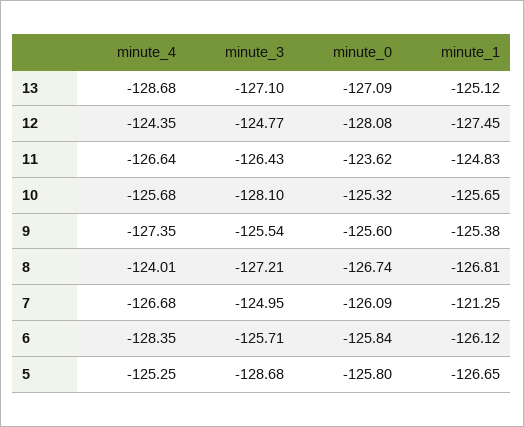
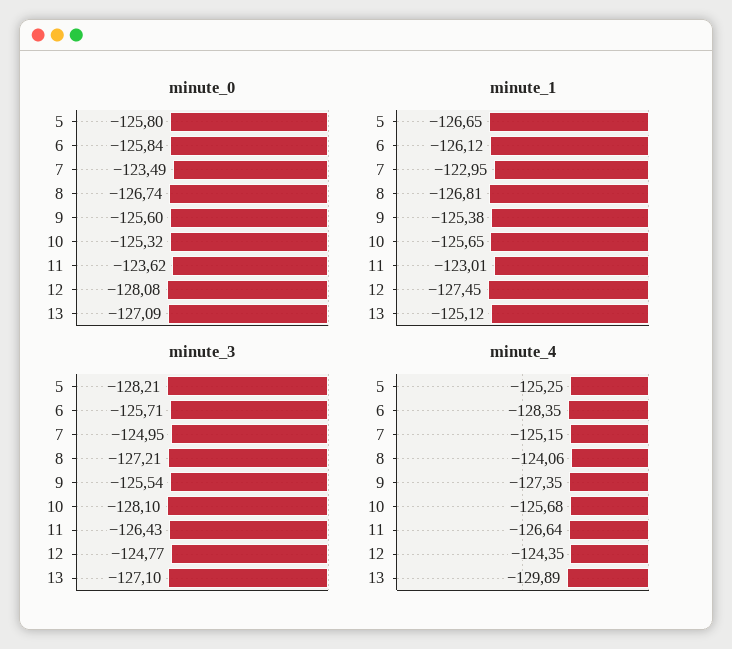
  {
    "minute_4": {
-     "13": -128.68,
+     "13": -129.89,
      "12": -124.35,
      "11": -126.64,
      "10": -125.68,
      "9": -127.35,
-     "8": -124.01,
+     "8": -124.06,
-     "7": -126.68,
+     "7": -125.15,
      "6": -128.35,
      "5": -125.25
    },
    "minute_3": {
      "13": -127.1,
      "12": -124.77,
      "11": -126.43,
      "10": -128.1,
      "9": -125.54,
      "8": -127.21,
      "7": -124.95,
      "6": -125.71,
-     "5": -128.68
+     "5": -128.21
    },
    "minute_0": {
      "13": -127.09,
      "12": -128.08,
      "11": -123.62,
      "10": -125.32,
      "9": -125.6,
      "8": -126.74,
-     "7": -126.09,
+     "7": -123.49,
      "6": -125.84,
      "5": -125.8
    },
    "minute_1": {
      "13": -125.12,
      "12": -127.45,
-     "11": -124.83,
+     "11": -123.01,
      "10": -125.65,
      "9": -125.38,
      "8": -126.81,
-     "7": -121.25,
+     "7": -122.95,
      "6": -126.12,
      "5": -126.65
    }
  }

